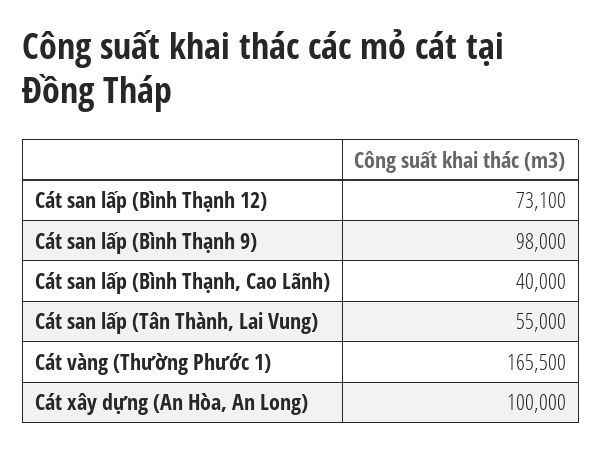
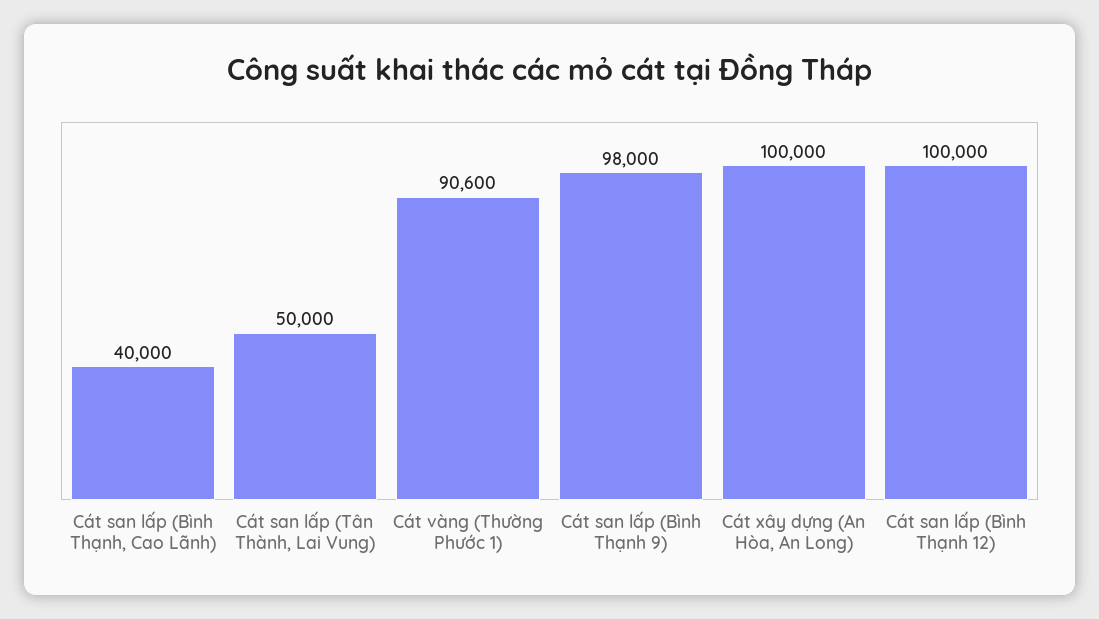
  {
-   "Cát san lấp (Bình Thạnh 12)": 73100,
+   "Cát san lấp (Bình Thạnh 12)": 100000,
    "Cát san lấp (Bình Thạnh 9)": 98000,
    "Cát san lấp (Bình Thạnh, Cao Lãnh)": 40000,
-   "Cát san lấp (Tân Thành, Lai Vung)": 55000,
+   "Cát san lấp (Tân Thành, Lai Vung)": 50000,
-   "Cát vàng (Thường Phước 1)": 165500,
+   "Cát vàng (Thường Phước 1)": 90600,
    "Cát xây dựng (An Hòa, An Long)": 100000
  }

